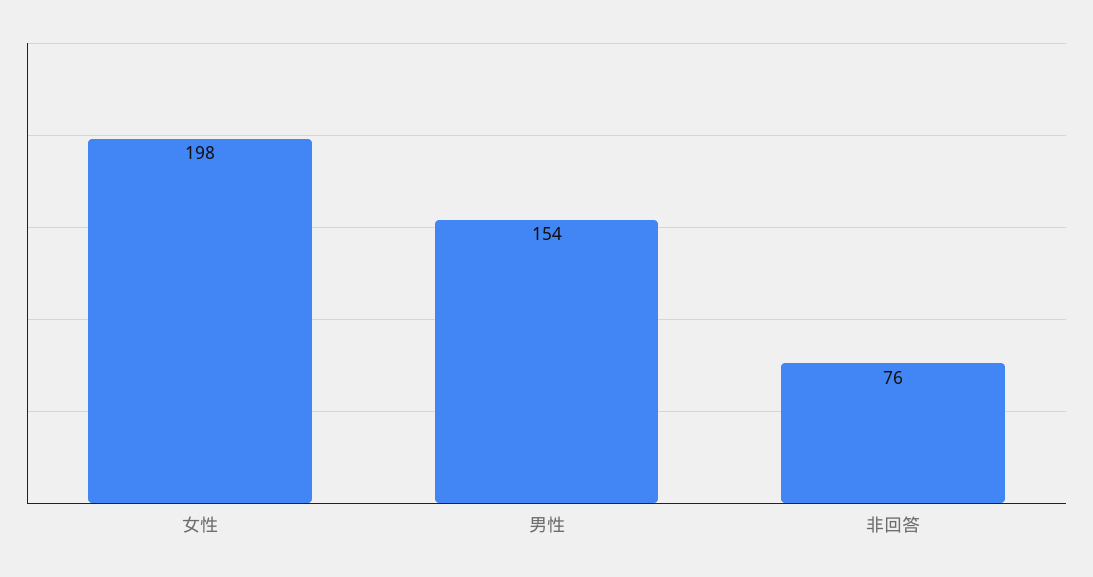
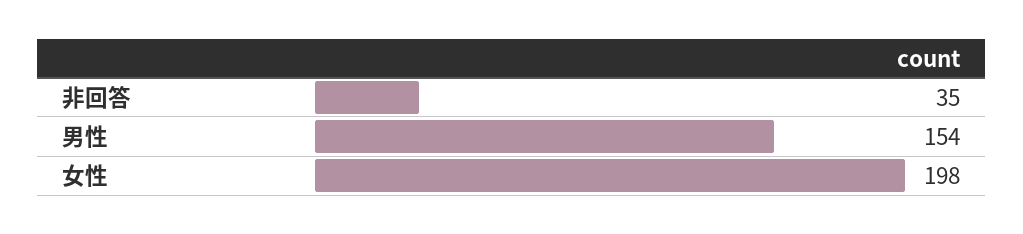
  {
    "女性": 198,
    "男性": 154,
-   "非回答": 76
+   "非回答": 35
  }

